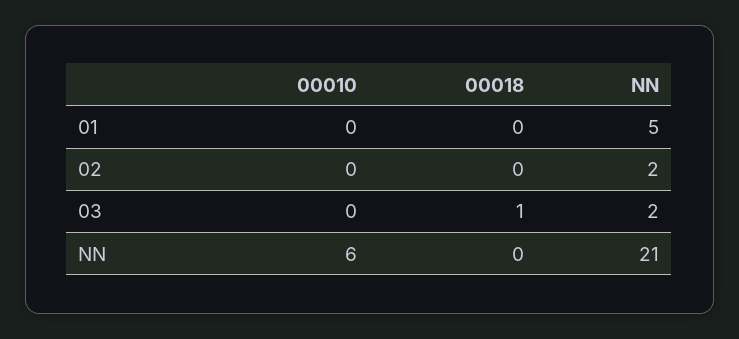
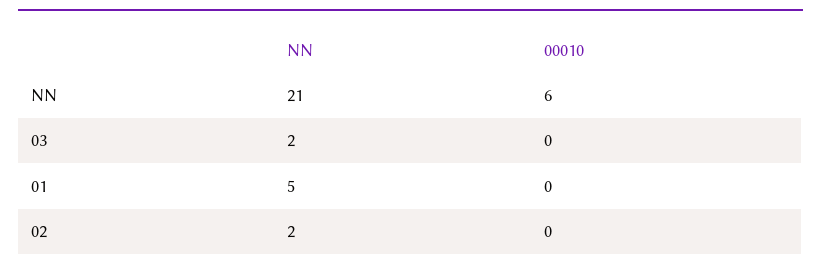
  {
    "00010": {
      "01": 0,
      "02": 0,
      "03": 0,
      "NN": 6
    },
-   "00018": {
-     "01": 0,
-     "02": 0,
-     "03": 1,
-     "NN": 0
-   },
    "NN": {
      "01": 5,
      "02": 2,
      "03": 2,
      "NN": 21
    }
  }

